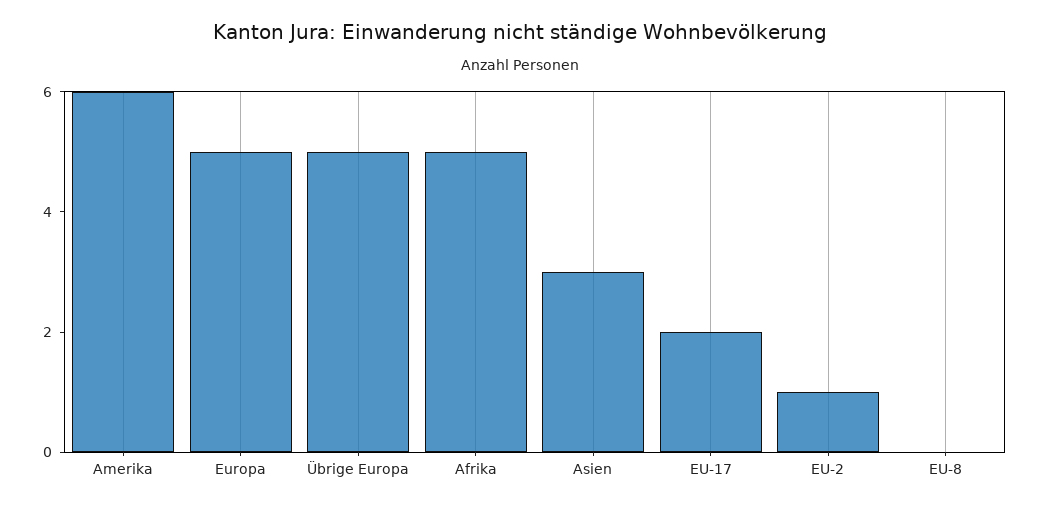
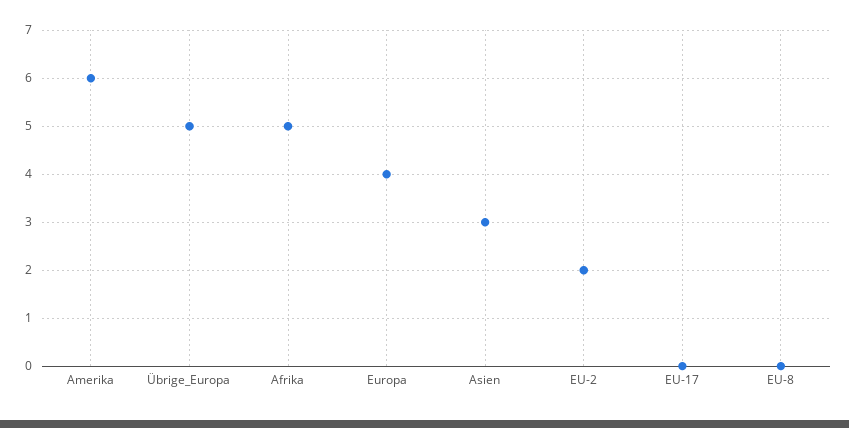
  {
    "Amerika": 6,
-   "Europa": 5,
+   "Europa": 4,
    "Übrige Europa": 5,
    "Afrika": 5,
    "Asien": 3,
-   "EU-17": 2,
+   "EU-17": 0,
-   "EU-2": 1,
+   "EU-2": 2,
    "EU-8": 0
  }

